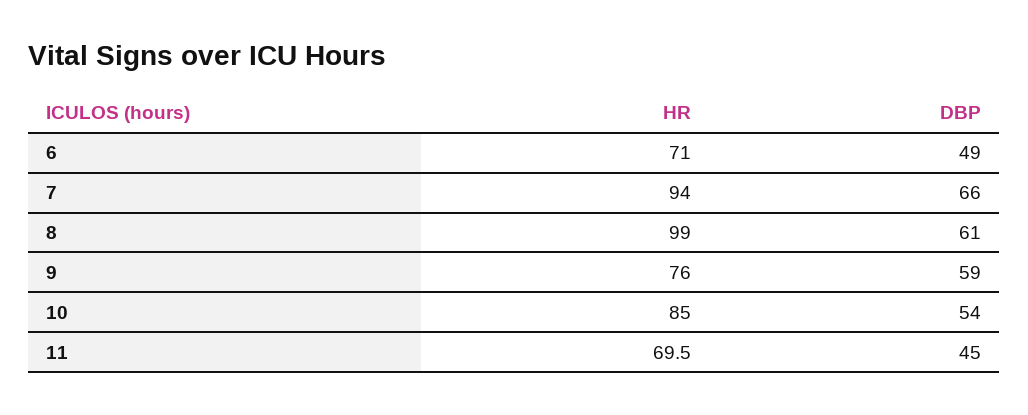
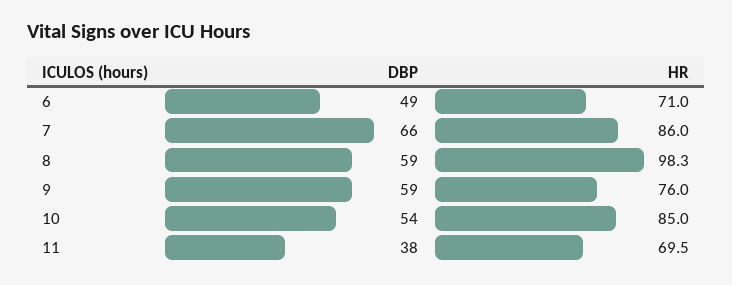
  {
    "HR": {
      "6": 71,
-     "7": 94,
+     "7": 86,
-     "8": 99,
+     "8": 98.3,
      "9": 76,
      "10": 85,
      "11": 69.5
    },
    "DBP": {
      "6": 49,
      "7": 66,
-     "8": 61,
+     "8": 59,
      "9": 59,
      "10": 54,
-     "11": 45
+     "11": 38
    }
  }

